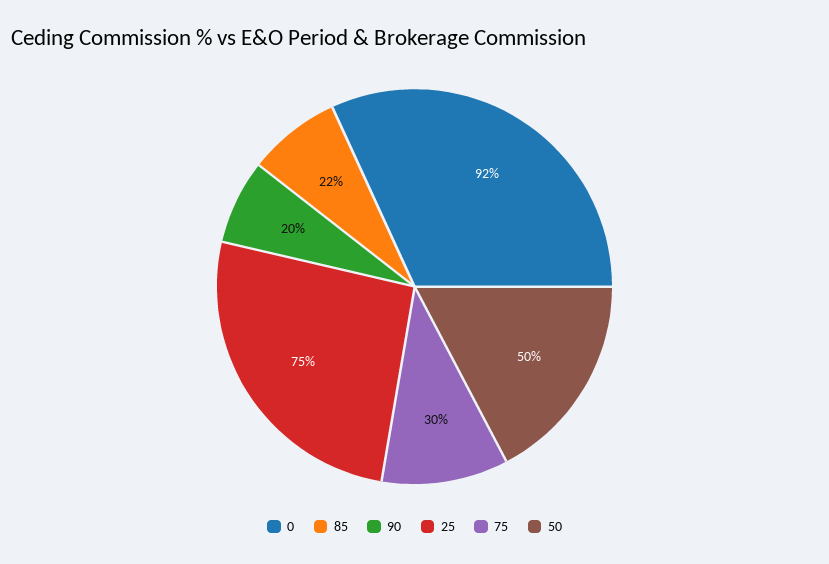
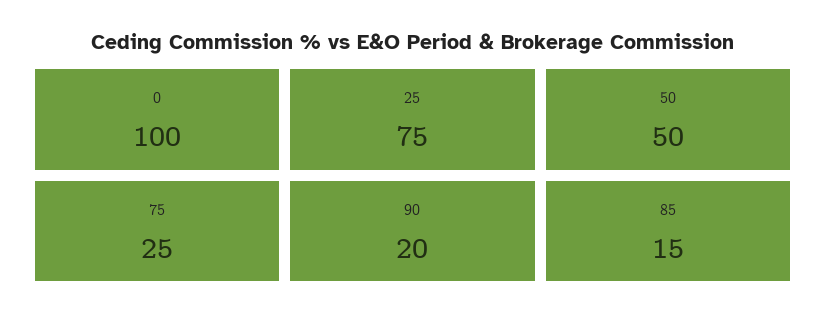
  {
-   "0": 92,
+   "0": 100,
-   "85": 22,
+   "85": 15,
    "90": 20,
    "25": 75,
-   "75": 30,
+   "75": 25,
    "50": 50
  }

